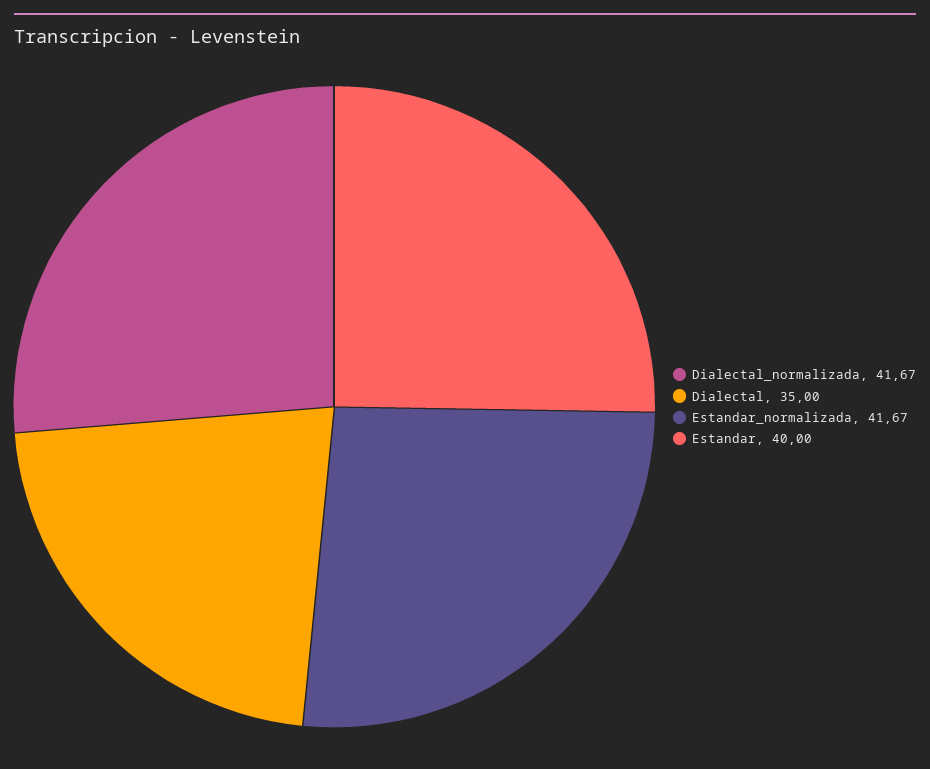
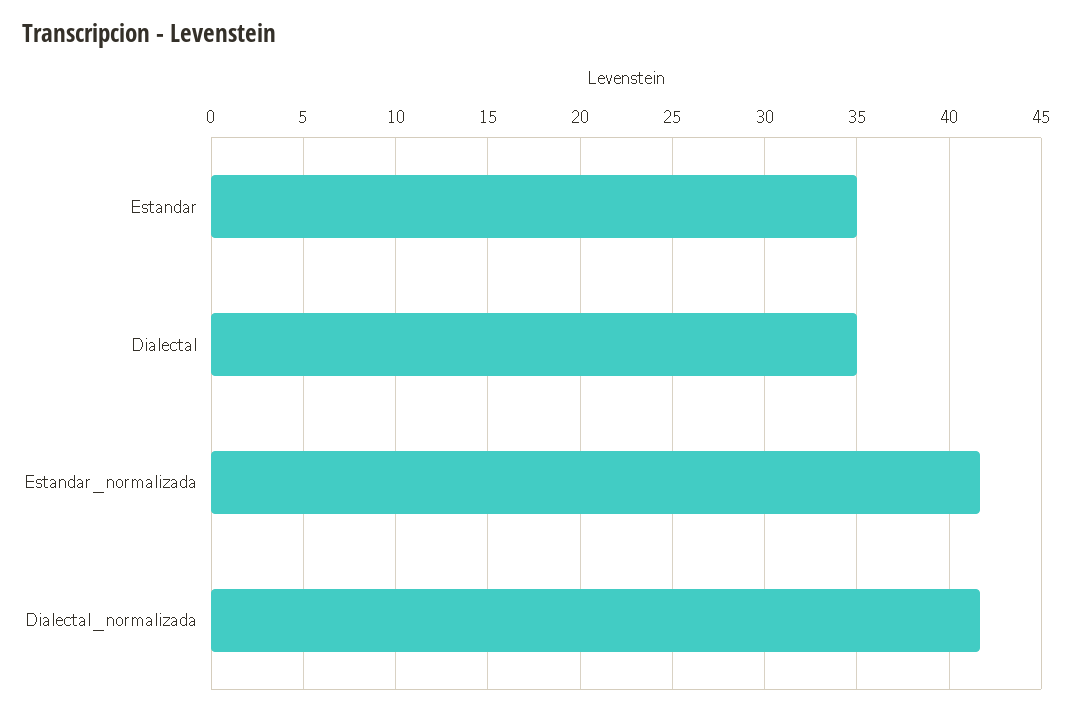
  {
    "Dialectal_normalizada": 41.67,
    "Dialectal": 35,
    "Estandar_normalizada": 41.67,
-   "Estandar": 40
+   "Estandar": 35
  }

